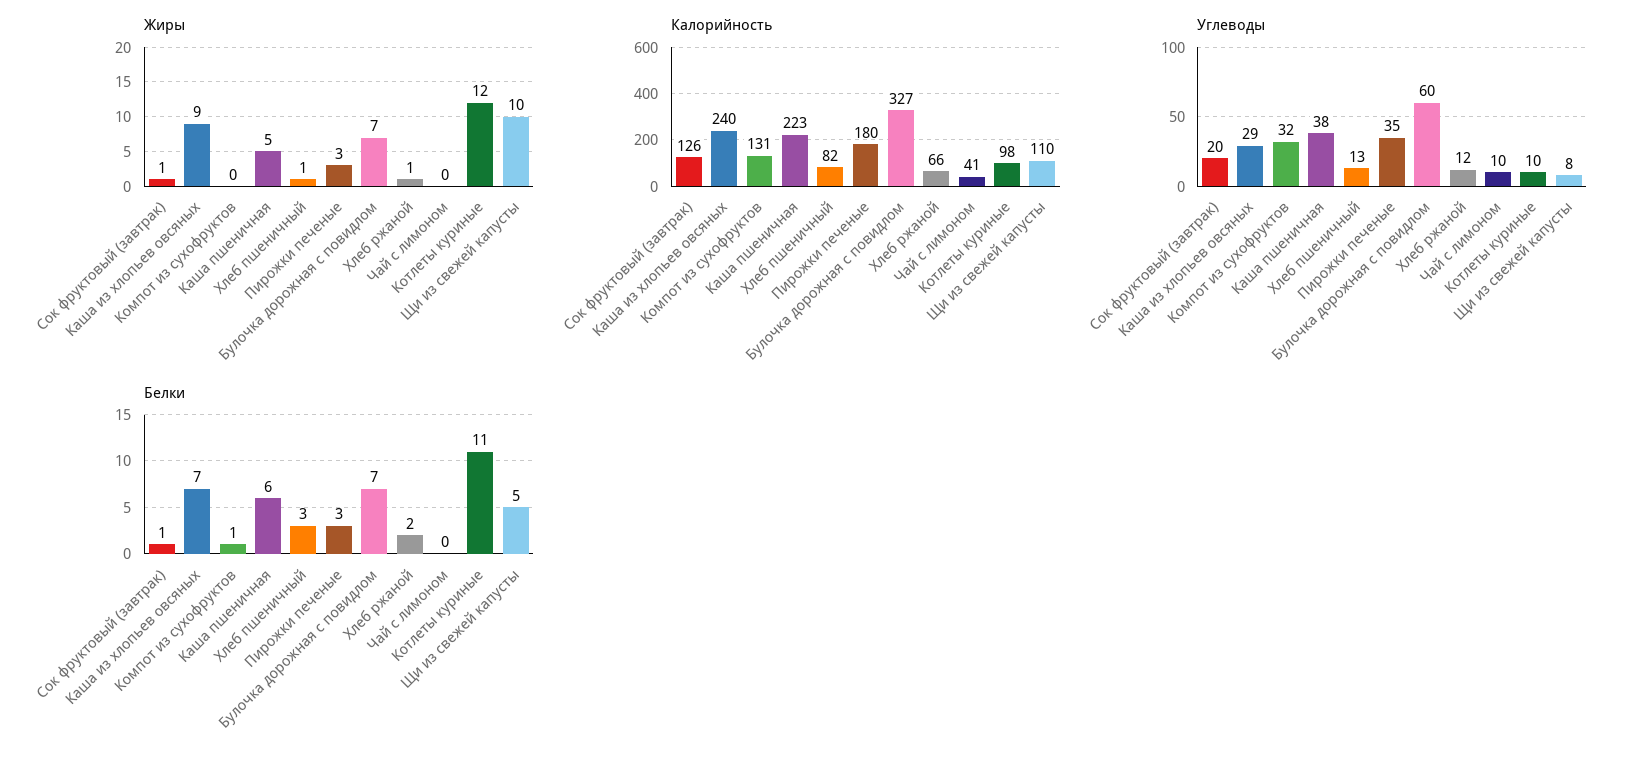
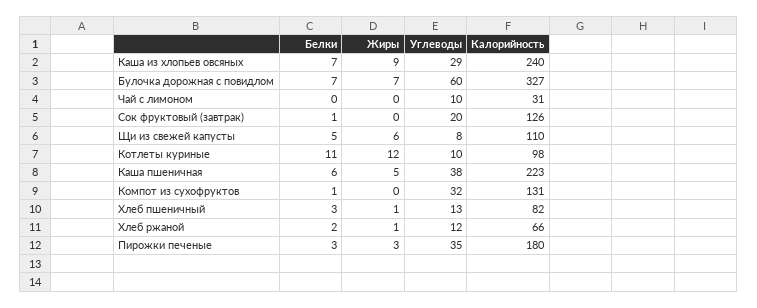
  {
    "Жиры": {
-     "Сок фруктовый (завтрак)": 1,
+     "Сок фруктовый (завтрак)": 0,
      "Каша из хлопьев овсяных": 9,
      "Компот из сухофруктов": 0,
      "Каша пшеничная": 5,
      "Хлеб пшеничный": 1,
      "Пирожки печеные": 3,
      "Булочка дорожная с повидлом": 7,
      "Хлеб ржаной": 1,
      "Чай с лимоном": 0,
      "Котлеты куриные": 12,
-     "Щи из свежей капусты": 10
+     "Щи из свежей капусты": 6
    },
    "Калорийность": {
      "Сок фруктовый (завтрак)": 126,
      "Каша из хлопьев овсяных": 240,
      "Компот из сухофруктов": 131,
      "Каша пшеничная": 223,
      "Хлеб пшеничный": 82,
      "Пирожки печеные": 180,
      "Булочка дорожная с повидлом": 327,
      "Хлеб ржаной": 66,
-     "Чай с лимоном": 41,
+     "Чай с лимоном": 31,
      "Котлеты куриные": 98,
      "Щи из свежей капусты": 110
    },
    "Углеводы": {
      "Сок фруктовый (завтрак)": 20,
      "Каша из хлопьев овсяных": 29,
      "Компот из сухофруктов": 32,
      "Каша пшеничная": 38,
      "Хлеб пшеничный": 13,
      "Пирожки печеные": 35,
      "Булочка дорожная с повидлом": 60,
      "Хлеб ржаной": 12,
      "Чай с лимоном": 10,
      "Котлеты куриные": 10,
      "Щи из свежей капусты": 8
    },
    "Белки": {
      "Сок фруктовый (завтрак)": 1,
      "Каша из хлопьев овсяных": 7,
      "Компот из сухофруктов": 1,
      "Каша пшеничная": 6,
      "Хлеб пшеничный": 3,
      "Пирожки печеные": 3,
      "Булочка дорожная с повидлом": 7,
      "Хлеб ржаной": 2,
      "Чай с лимоном": 0,
      "Котлеты куриные": 11,
      "Щи из свежей капусты": 5
    }
  }

